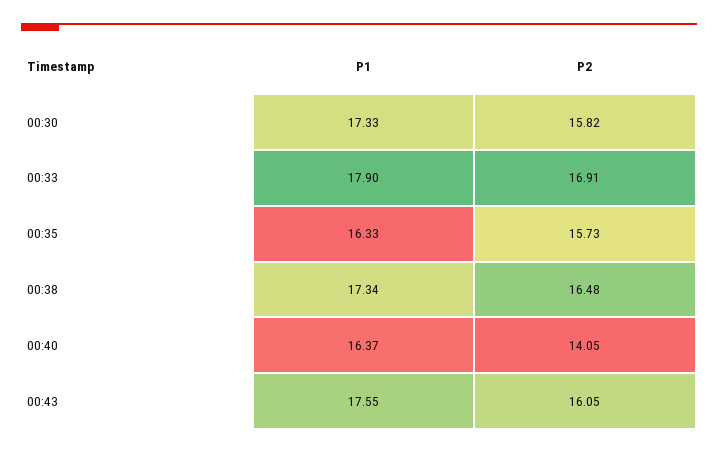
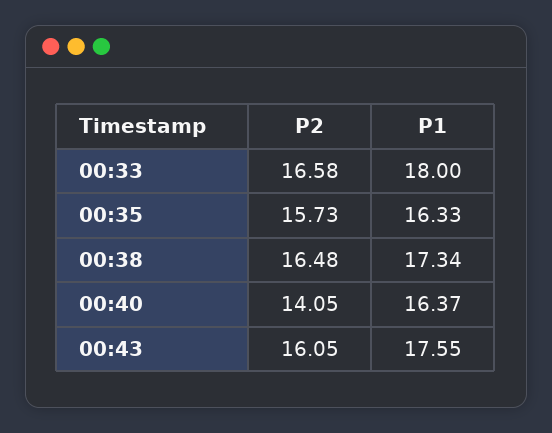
  {
    "P1": {
-     "00:30": 17.33,
-     "00:33": 17.9,
+     "00:33": 18,
      "00:35": 16.33,
      "00:38": 17.34,
      "00:40": 16.37,
      "00:43": 17.55
    },
    "P2": {
-     "00:30": 15.82,
-     "00:33": 16.91,
+     "00:33": 16.58,
      "00:35": 15.73,
      "00:38": 16.48,
      "00:40": 14.05,
      "00:43": 16.05
    }
  }

